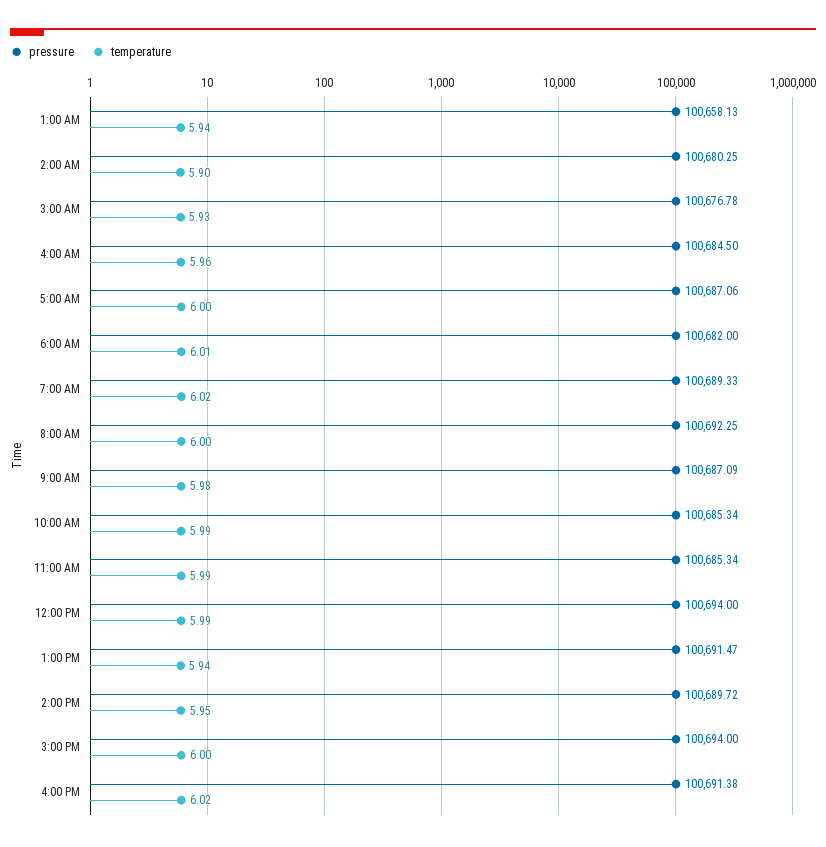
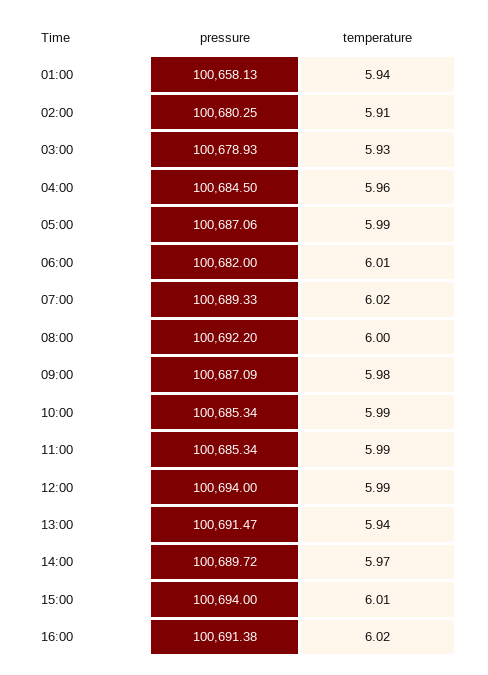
  {
    "pressure": {
      "1:00 AM": 100658.13,
      "2:00 AM": 100680.25,
-     "3:00 AM": 100676.78,
+     "3:00 AM": 100678.93,
      "4:00 AM": 100684.5,
      "5:00 AM": 100687.06,
      "6:00 AM": 100682,
      "7:00 AM": 100689.33,
-     "8:00 AM": 100692.25,
+     "8:00 AM": 100692.2,
      "9:00 AM": 100687.09,
      "10:00 AM": 100685.34,
      "11:00 AM": 100685.34,
      "12:00 PM": 100694,
      "1:00 PM": 100691.47,
      "2:00 PM": 100689.72,
      "3:00 PM": 100694,
      "4:00 PM": 100691.38
    },
    "temperature": {
      "1:00 AM": 5.94,
-     "2:00 AM": 5.9,
+     "2:00 AM": 5.91,
      "3:00 AM": 5.93,
      "4:00 AM": 5.96,
-     "5:00 AM": 6,
+     "5:00 AM": 5.99,
      "6:00 AM": 6.01,
      "7:00 AM": 6.02,
      "8:00 AM": 6,
      "9:00 AM": 5.98,
      "10:00 AM": 5.99,
      "11:00 AM": 5.99,
      "12:00 PM": 5.99,
      "1:00 PM": 5.94,
-     "2:00 PM": 5.95,
+     "2:00 PM": 5.97,
-     "3:00 PM": 6,
+     "3:00 PM": 6.01,
      "4:00 PM": 6.02
    }
  }

